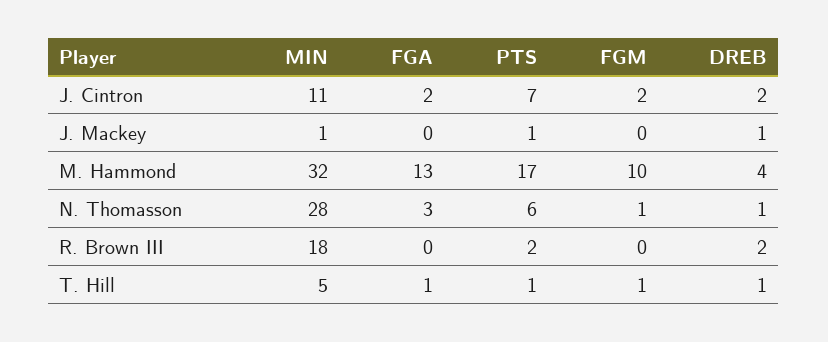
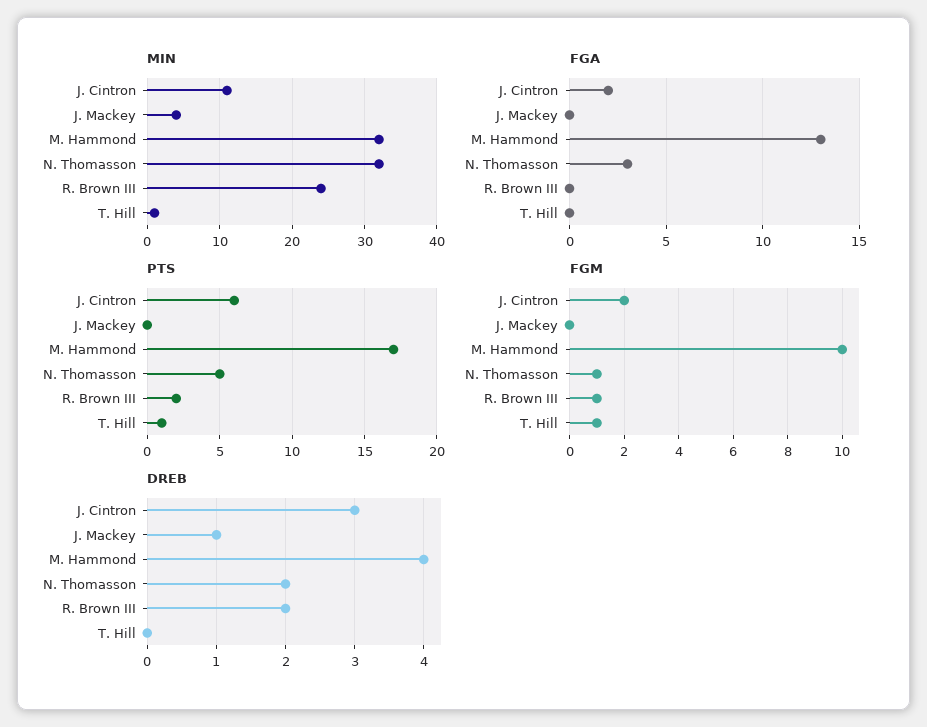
  {
    "MIN": {
      "J. Cintron": 11,
-     "J. Mackey": 1,
+     "J. Mackey": 4,
      "M. Hammond": 32,
-     "N. Thomasson": 28,
+     "N. Thomasson": 32,
-     "R. Brown III": 18,
+     "R. Brown III": 24,
-     "T. Hill": 5
+     "T. Hill": 1
    },
    "FGA": {
      "J. Cintron": 2,
      "J. Mackey": 0,
      "M. Hammond": 13,
      "N. Thomasson": 3,
      "R. Brown III": 0,
-     "T. Hill": 1
+     "T. Hill": 0
    },
    "PTS": {
-     "J. Cintron": 7,
+     "J. Cintron": 6,
-     "J. Mackey": 1,
+     "J. Mackey": 0,
      "M. Hammond": 17,
-     "N. Thomasson": 6,
+     "N. Thomasson": 5,
      "R. Brown III": 2,
      "T. Hill": 1
    },
    "FGM": {
      "J. Cintron": 2,
      "J. Mackey": 0,
      "M. Hammond": 10,
      "N. Thomasson": 1,
-     "R. Brown III": 0,
+     "R. Brown III": 1,
      "T. Hill": 1
    },
    "DREB": {
-     "J. Cintron": 2,
+     "J. Cintron": 3,
      "J. Mackey": 1,
      "M. Hammond": 4,
-     "N. Thomasson": 1,
+     "N. Thomasson": 2,
      "R. Brown III": 2,
-     "T. Hill": 1
+     "T. Hill": 0
    }
  }

